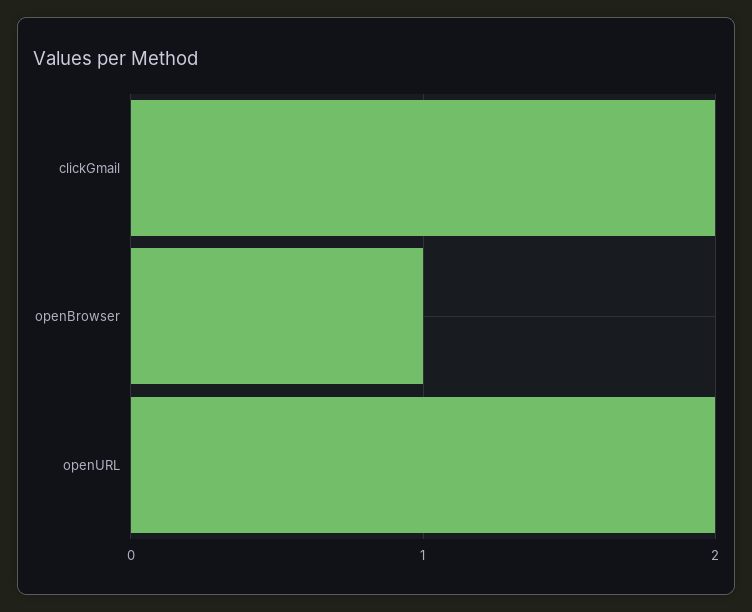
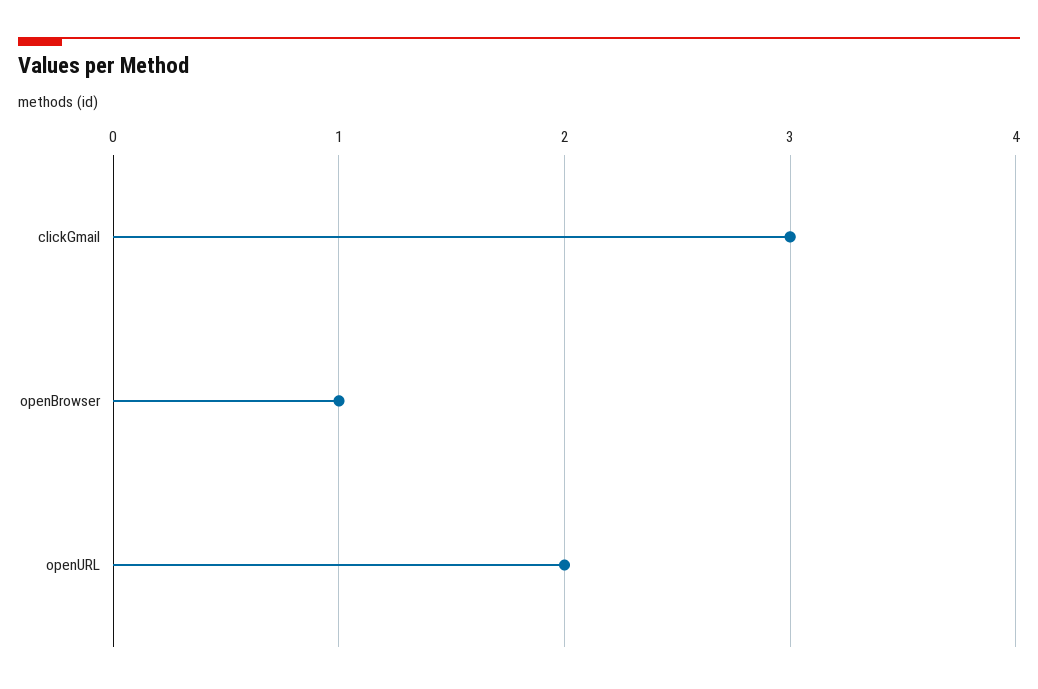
  {
-   "clickGmail": 2,
+   "clickGmail": 3,
    "openBrowser": 1,
    "openURL": 2
  }

